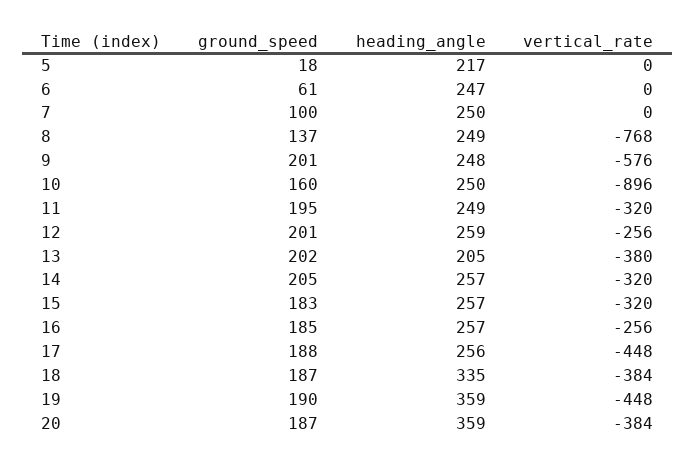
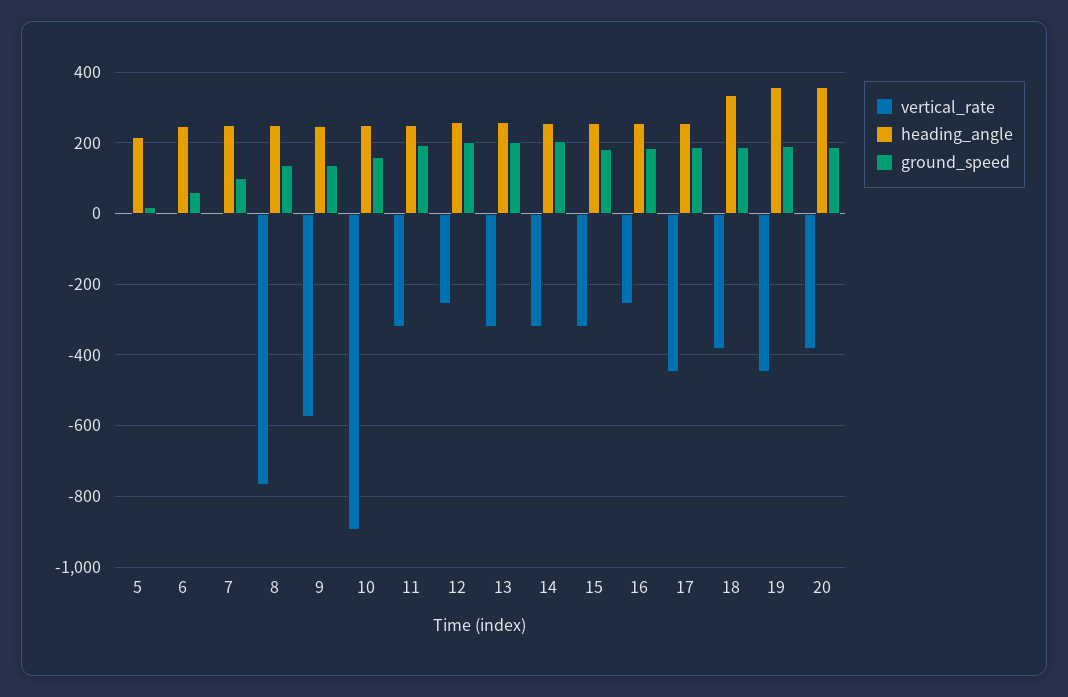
  {
    "ground_speed": {
      "5": 18,
      "6": 61,
      "7": 100,
      "8": 137,
-     "9": 201,
+     "9": 140,
      "10": 160,
      "11": 195,
      "12": 201,
      "13": 202,
      "14": 205,
      "15": 183,
      "16": 185,
      "17": 188,
      "18": 187,
      "19": 190,
      "20": 187
    },
    "heading_angle": {
      "5": 217,
      "6": 247,
      "7": 250,
      "8": 249,
      "9": 248,
      "10": 250,
      "11": 249,
      "12": 259,
-     "13": 205,
+     "13": 260,
      "14": 257,
      "15": 257,
      "16": 257,
      "17": 256,
      "18": 335,
      "19": 359,
      "20": 359
    },
    "vertical_rate": {
      "5": 0,
      "6": 0,
      "7": 0,
      "8": -768,
      "9": -576,
      "10": -896,
      "11": -320,
      "12": -256,
-     "13": -380,
+     "13": -320,
      "14": -320,
      "15": -320,
      "16": -256,
      "17": -448,
      "18": -384,
      "19": -448,
      "20": -384
    }
  }

